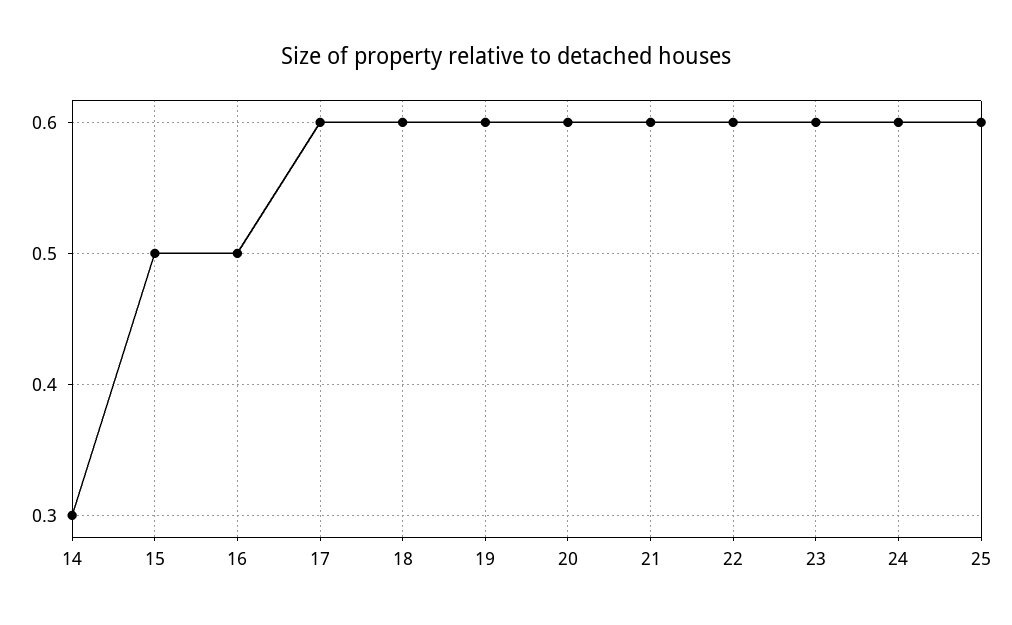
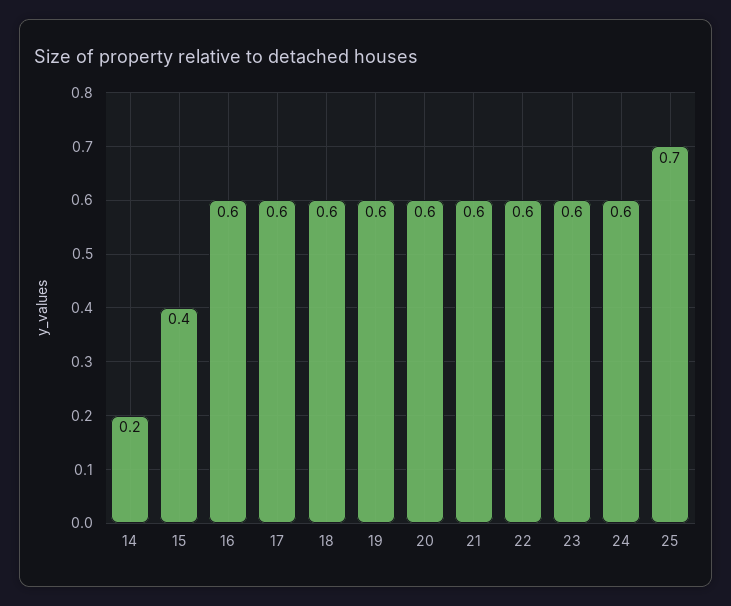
  {
-   "14": 0.3,
+   "14": 0.2,
-   "15": 0.5,
+   "15": 0.4,
-   "16": 0.5,
+   "16": 0.6,
    "17": 0.6,
    "18": 0.6,
    "19": 0.6,
    "20": 0.6,
    "21": 0.6,
    "22": 0.6,
    "23": 0.6,
    "24": 0.6,
-   "25": 0.6
+   "25": 0.7
  }

